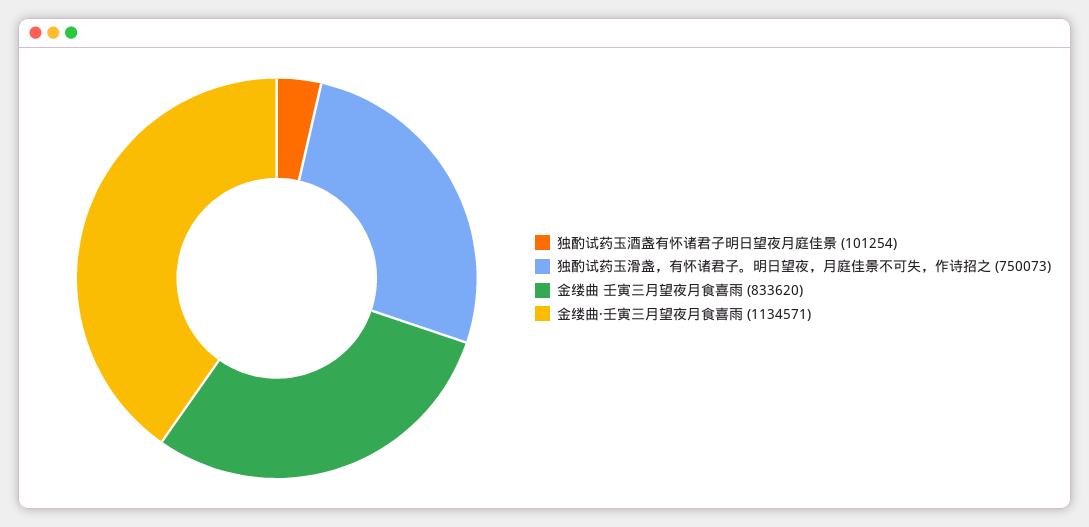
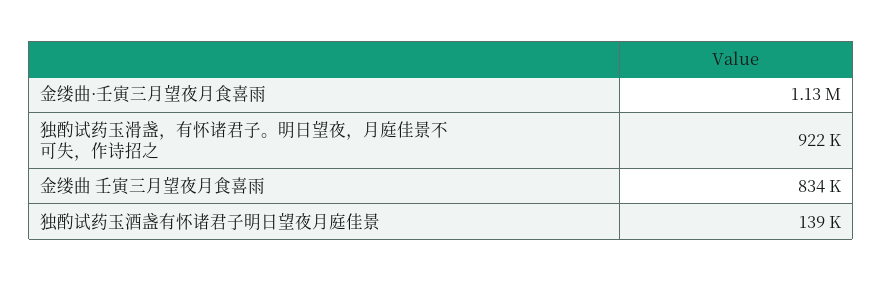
  {
-   "独酌试药玉酒盏有怀诸君子明日望夜月庭佳景": 101254,
+   "独酌试药玉酒盏有怀诸君子明日望夜月庭佳景": 139000,
-   "独酌试药玉滑盏，有怀诸君子。明日望夜，月庭佳景不可失，作诗招之": 750073,
+   "独酌试药玉滑盏，有怀诸君子。明日望夜，月庭佳景不可失，作诗招之": 922000,
    "金缕曲 壬寅三月望夜月食喜雨": 833620,
    "金缕曲·壬寅三月望夜月食喜雨": 1134571
  }

